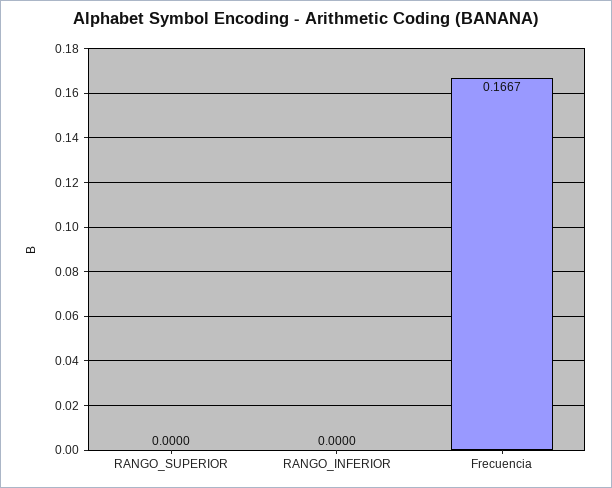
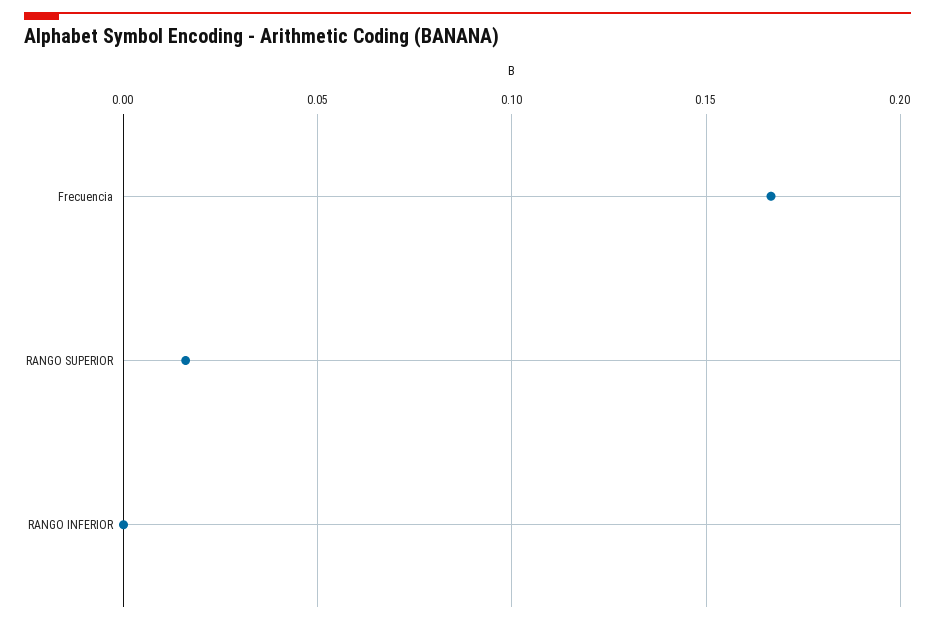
  {
-   "RANGO_SUPERIOR": 0,
+   "RANGO_SUPERIOR": 0.015,
    "RANGO_INFERIOR": 0,
    "Frecuencia": 0.1667
  }

